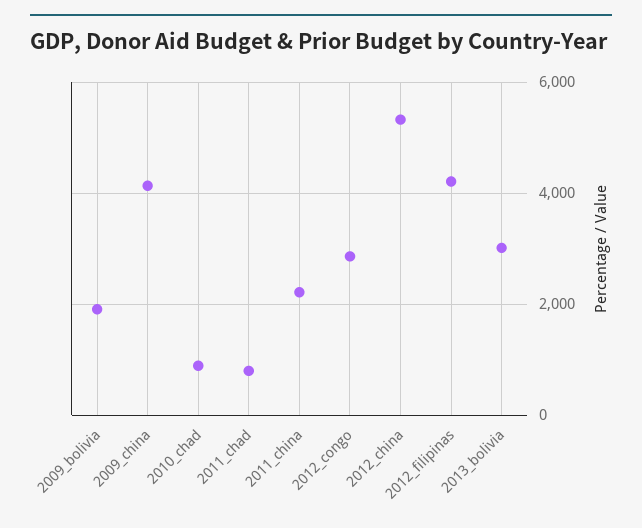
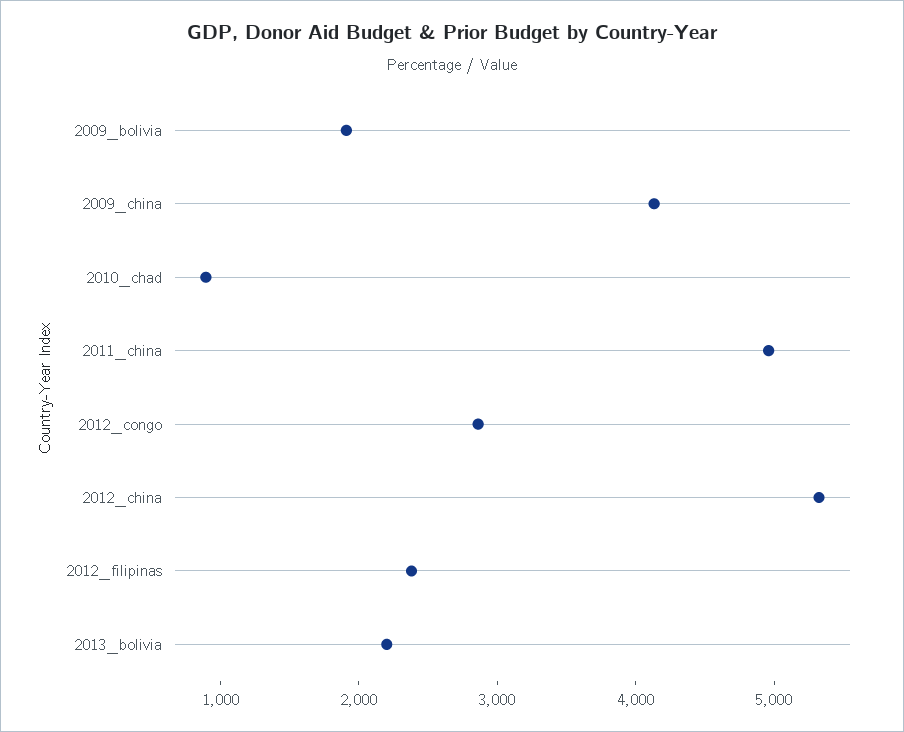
  {
    "2009_bolivia": 2000,
    "2009_china": 4200,
    "2010_chad": 800,
-   "2011_chad": 800,
-   "2011_china": 2200,
+   "2011_china": 5000,
    "2012_congo": 2800,
    "2012_china": 5400,
-   "2012_filipinas": 4200,
+   "2012_filipinas": 2400,
-   "2013_bolivia": 3000
+   "2013_bolivia": 2200
  }

